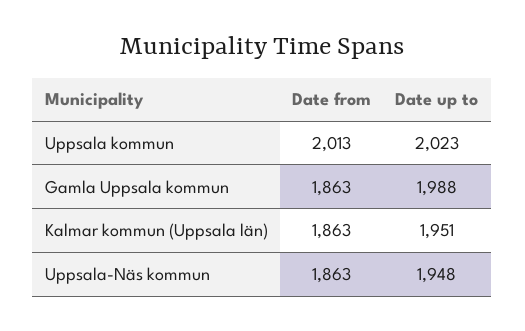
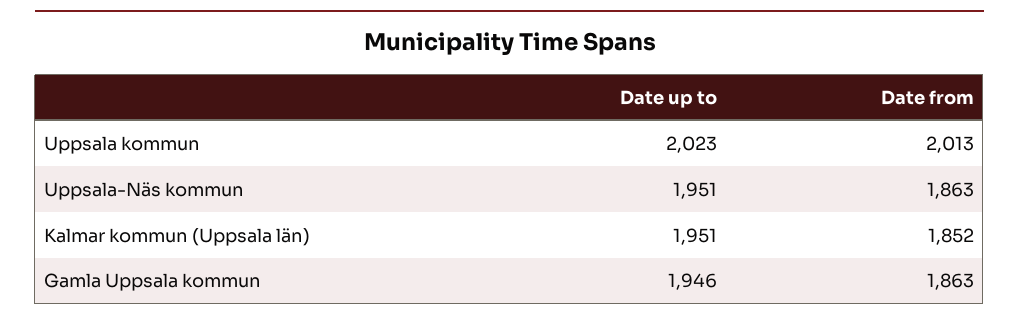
  {
    "Date from": {
      "Uppsala kommun": 2013,
      "Gamla Uppsala kommun": 1863,
-     "Kalmar kommun (Uppsala län)": 1863,
+     "Kalmar kommun (Uppsala län)": 1852,
      "Uppsala-Näs kommun": 1863
    },
    "Date up to": {
      "Uppsala kommun": 2023,
-     "Gamla Uppsala kommun": 1988,
+     "Gamla Uppsala kommun": 1946,
      "Kalmar kommun (Uppsala län)": 1951,
-     "Uppsala-Näs kommun": 1948
+     "Uppsala-Näs kommun": 1951
    }
  }

